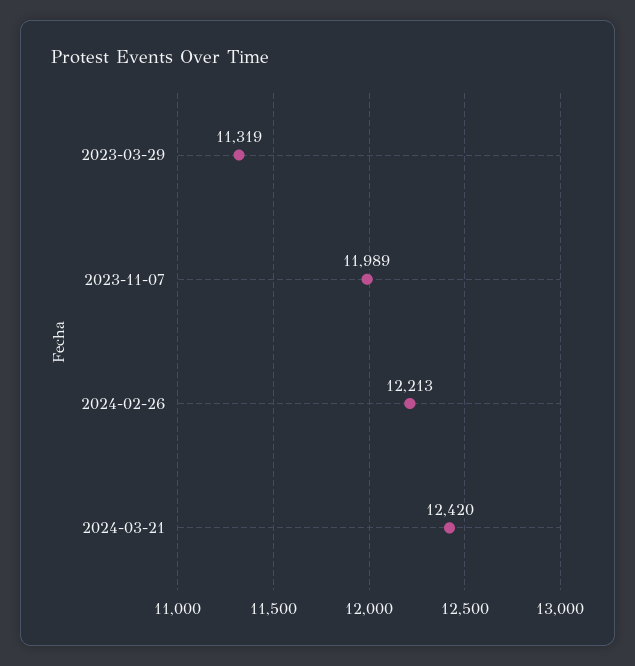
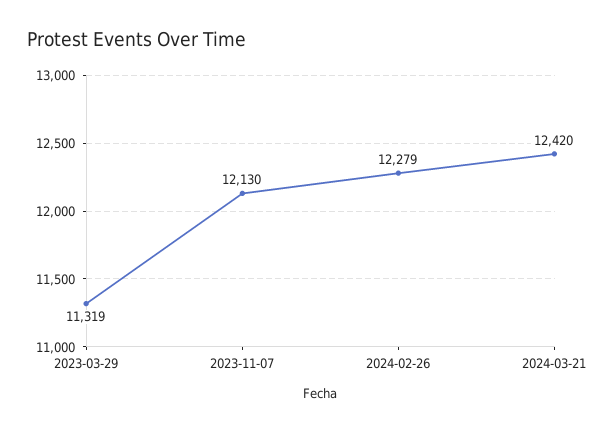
  {
    "2023-03-29": 11319,
-   "2023-11-07": 11989,
+   "2023-11-07": 12130,
-   "2024-02-26": 12213,
+   "2024-02-26": 12279,
    "2024-03-21": 12420
  }

